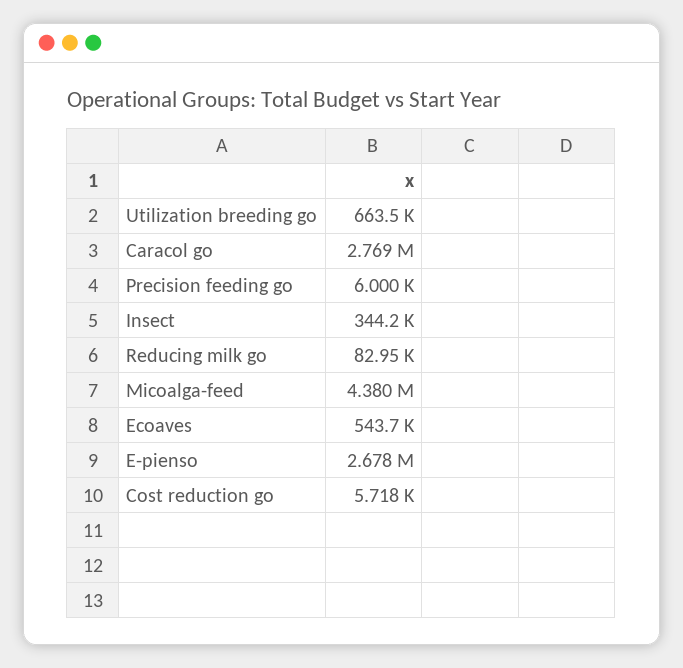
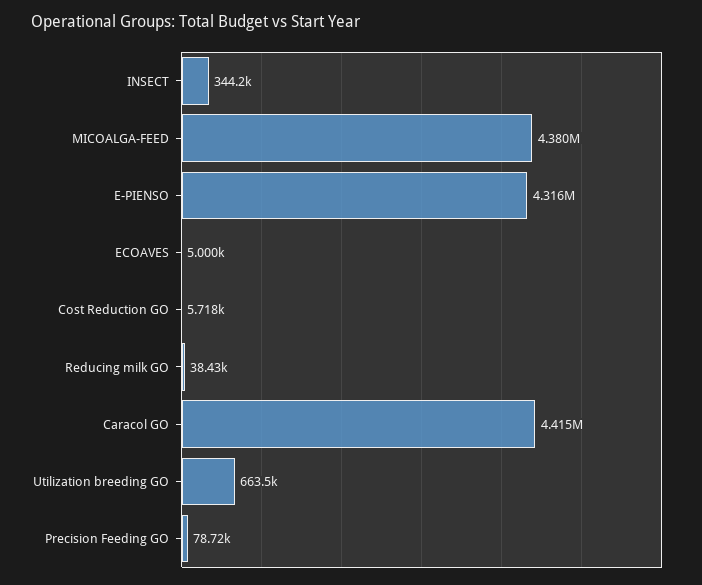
  {
    "Utilization breeding go": 663500,
-   "Caracol go": 2769000,
+   "Caracol go": 4415000,
-   "Precision feeding go": 6000,
+   "Precision feeding go": 78720,
    "Insect": 344200,
-   "Reducing milk go": 82950,
+   "Reducing milk go": 38430,
    "Micoalga-feed": 4380000,
-   "Ecoaves": 543700,
+   "Ecoaves": 5000,
-   "E-pienso": 2678000,
+   "E-pienso": 4316000,
    "Cost reduction go": 5718
  }

